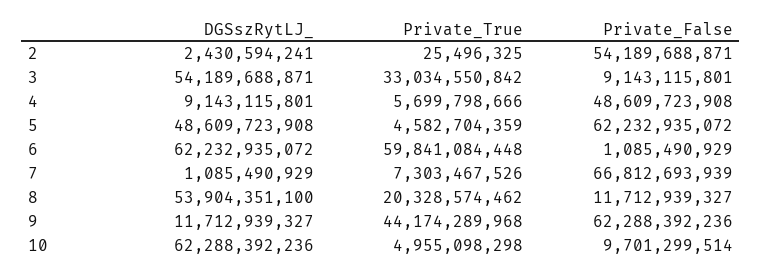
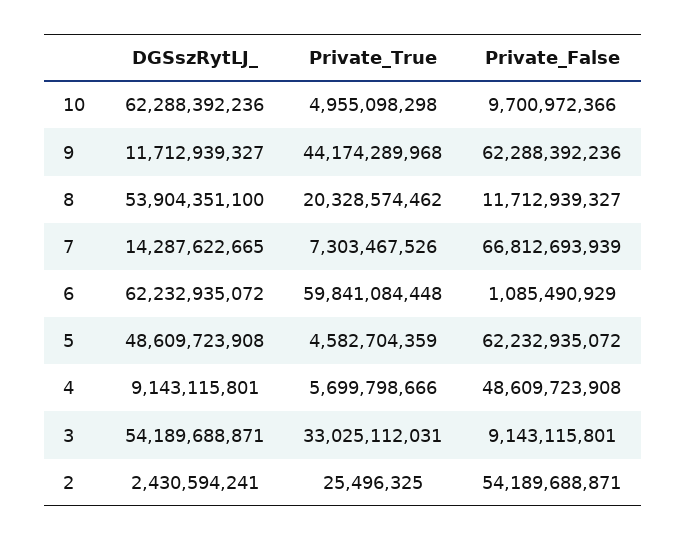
  {
    "DGSszRytLJ_": {
      "2": 2430594241,
      "3": 54189688871,
      "4": 9143115801,
      "5": 48609723908,
      "6": 62232935072,
-     "7": 1085490929,
+     "7": 14287622665,
      "8": 53904351100,
      "9": 11712939327,
      "10": 62288392236
    },
    "Private_True": {
      "2": 25496325,
-     "3": 33034550842,
+     "3": 33025112031,
      "4": 5699798666,
      "5": 4582704359,
      "6": 59841084448,
      "7": 7303467526,
      "8": 20328574462,
      "9": 44174289968,
      "10": 4955098298
    },
    "Private_False": {
      "2": 54189688871,
      "3": 9143115801,
      "4": 48609723908,
      "5": 62232935072,
      "6": 1085490929,
      "7": 66812693939,
      "8": 11712939327,
      "9": 62288392236,
-     "10": 9701299514
+     "10": 9700972366
    }
  }

